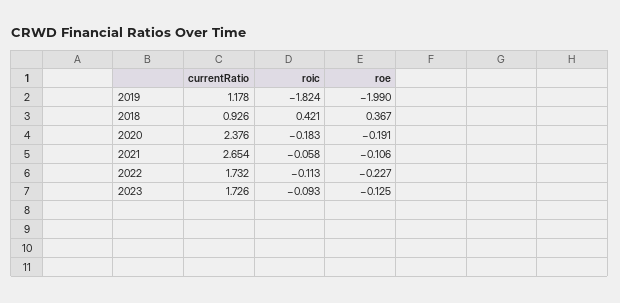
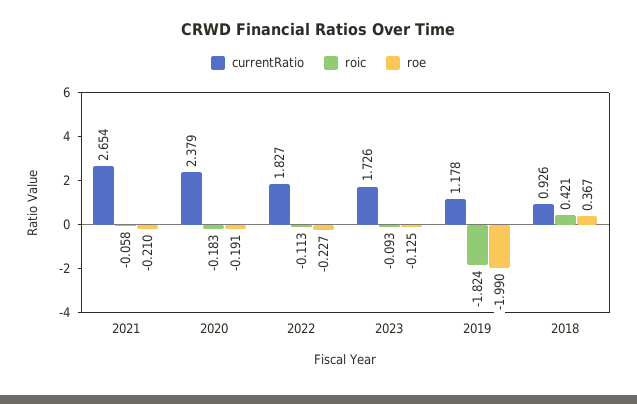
  {
    "currentRatio": {
      "2019": 1.178,
      "2018": 0.926,
-     "2020": 2.376,
+     "2020": 2.379,
      "2021": 2.654,
-     "2022": 1.732,
+     "2022": 1.827,
      "2023": 1.726
    },
    "roic": {
      "2019": -1.824,
      "2018": 0.421,
      "2020": -0.183,
      "2021": -0.058,
      "2022": -0.113,
      "2023": -0.093
    },
    "roe": {
      "2019": -1.99,
      "2018": 0.367,
      "2020": -0.191,
-     "2021": -0.106,
+     "2021": -0.21,
      "2022": -0.227,
      "2023": -0.125
    }
  }

